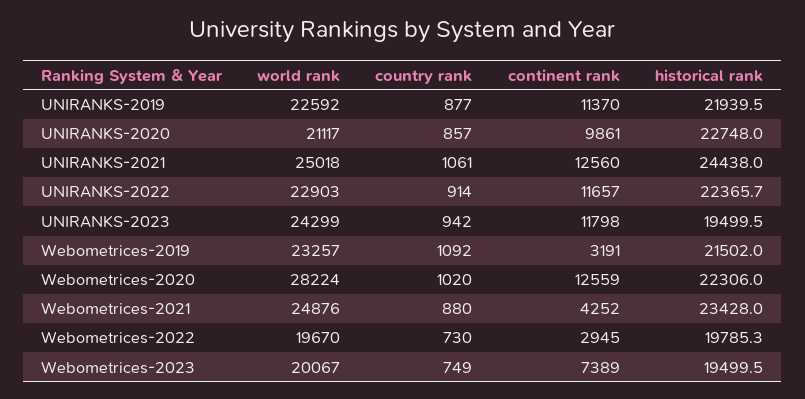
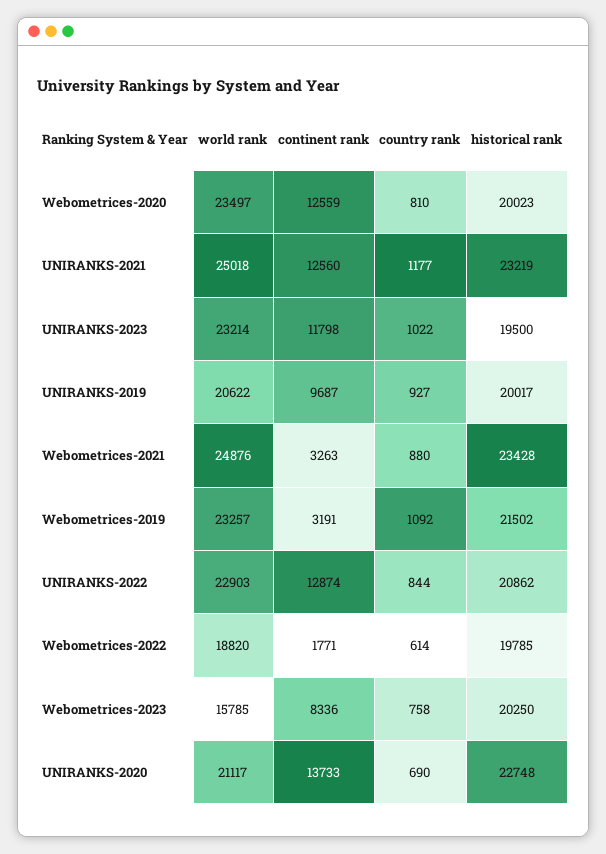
  {
    "world rank": {
-     "UNIRANKS-2019": 22592,
+     "UNIRANKS-2019": 20622,
      "UNIRANKS-2020": 21117,
      "UNIRANKS-2021": 25018,
      "UNIRANKS-2022": 22903,
-     "UNIRANKS-2023": 24299,
+     "UNIRANKS-2023": 23214,
      "Webometrices-2019": 23257,
-     "Webometrices-2020": 28224,
+     "Webometrices-2020": 23497,
      "Webometrices-2021": 24876,
-     "Webometrices-2022": 19670,
+     "Webometrices-2022": 18820,
-     "Webometrices-2023": 20067
+     "Webometrices-2023": 15785
    },
    "country rank": {
-     "UNIRANKS-2019": 877,
+     "UNIRANKS-2019": 927,
-     "UNIRANKS-2020": 857,
+     "UNIRANKS-2020": 690,
-     "UNIRANKS-2021": 1061,
+     "UNIRANKS-2021": 1177,
-     "UNIRANKS-2022": 914,
+     "UNIRANKS-2022": 844,
-     "UNIRANKS-2023": 942,
+     "UNIRANKS-2023": 1022,
      "Webometrices-2019": 1092,
-     "Webometrices-2020": 1020,
+     "Webometrices-2020": 810,
      "Webometrices-2021": 880,
-     "Webometrices-2022": 730,
+     "Webometrices-2022": 614,
-     "Webometrices-2023": 749
+     "Webometrices-2023": 758
    },
    "continent rank": {
-     "UNIRANKS-2019": 11370,
+     "UNIRANKS-2019": 9687,
-     "UNIRANKS-2020": 9861,
+     "UNIRANKS-2020": 13733,
      "UNIRANKS-2021": 12560,
-     "UNIRANKS-2022": 11657,
+     "UNIRANKS-2022": 12874,
      "UNIRANKS-2023": 11798,
      "Webometrices-2019": 3191,
      "Webometrices-2020": 12559,
-     "Webometrices-2021": 4252,
+     "Webometrices-2021": 3263,
-     "Webometrices-2022": 2945,
+     "Webometrices-2022": 1771,
-     "Webometrices-2023": 7389
+     "Webometrices-2023": 8336
    },
    "historical rank": {
-     "UNIRANKS-2019": 21939.5,
+     "UNIRANKS-2019": 20017,
      "UNIRANKS-2020": 22748,
-     "UNIRANKS-2021": 24438,
+     "UNIRANKS-2021": 23219,
-     "UNIRANKS-2022": 22365.7,
+     "UNIRANKS-2022": 20862,
      "UNIRANKS-2023": 19499.5,
      "Webometrices-2019": 21502,
-     "Webometrices-2020": 22306,
+     "Webometrices-2020": 20023,
      "Webometrices-2021": 23428,
      "Webometrices-2022": 19785.3,
-     "Webometrices-2023": 19499.5
+     "Webometrices-2023": 20250
    }
  }

